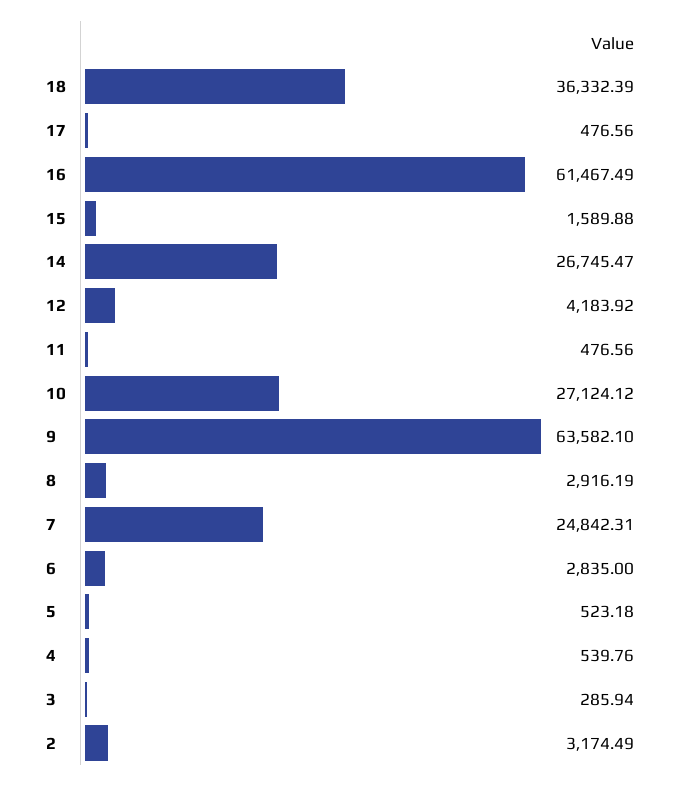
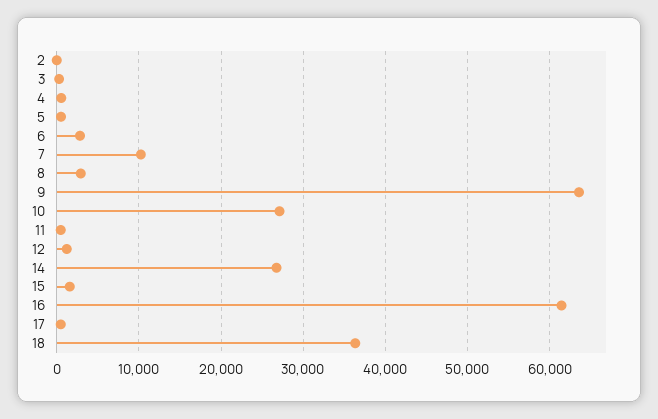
  {
    "18": 36332.39,
    "17": 476.56,
    "16": 61467.49,
    "15": 1589.88,
    "14": 26745.47,
-   "12": 4183.92,
+   "12": 1000,
    "11": 476.56,
    "10": 27124.12,
    "9": 63582.1,
    "8": 2916.19,
-   "7": 24842.31,
+   "7": 10000,
    "6": 2835,
    "5": 523.18,
    "4": 539.76,
    "3": 285.94,
-   "2": 3174.49
+   "2": 0
  }

